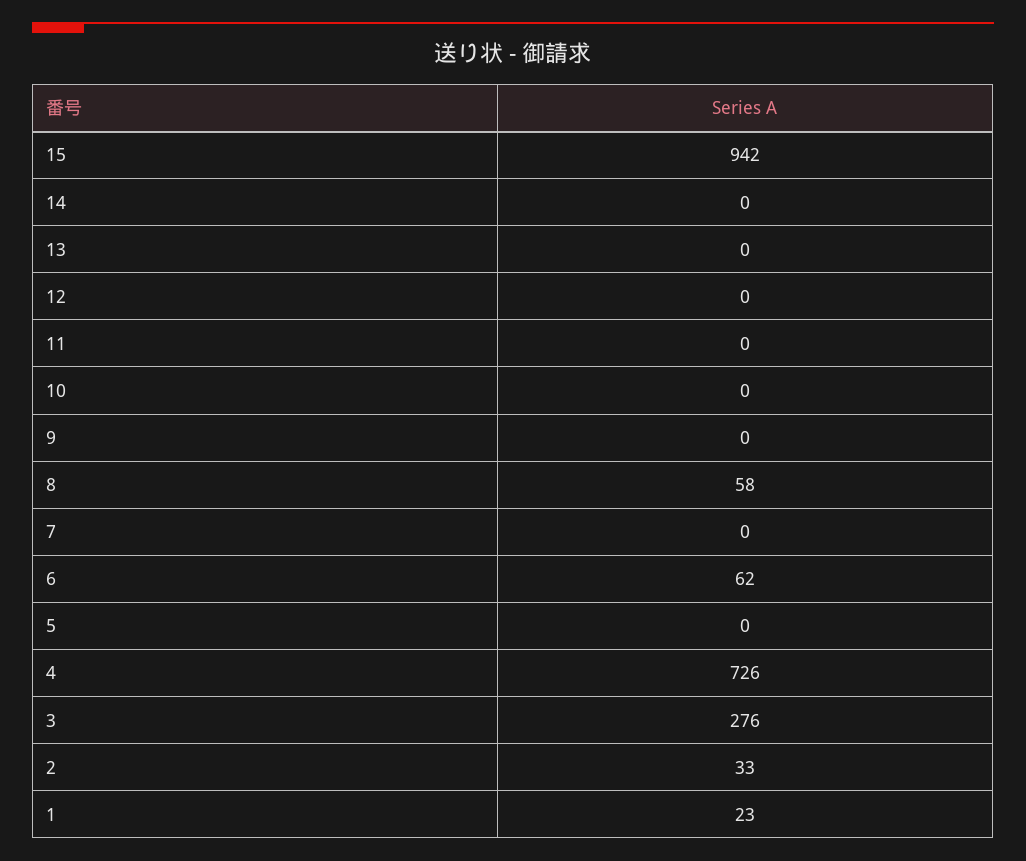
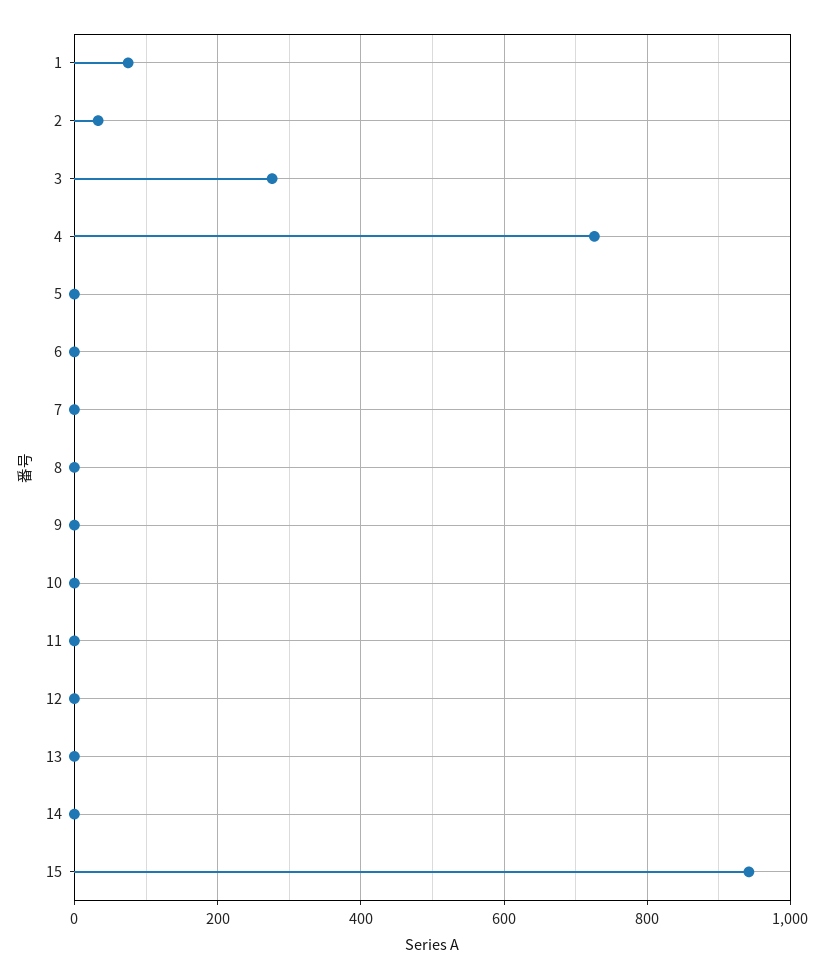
  {
    "15": 942,
    "14": 0,
    "13": 0,
    "12": 0,
    "11": 0,
    "10": 0,
    "9": 0,
-   "8": 58,
+   "8": 0,
    "7": 0,
-   "6": 62,
+   "6": 0,
    "5": 0,
    "4": 726,
    "3": 276,
    "2": 33,
-   "1": 23
+   "1": 80
  }

